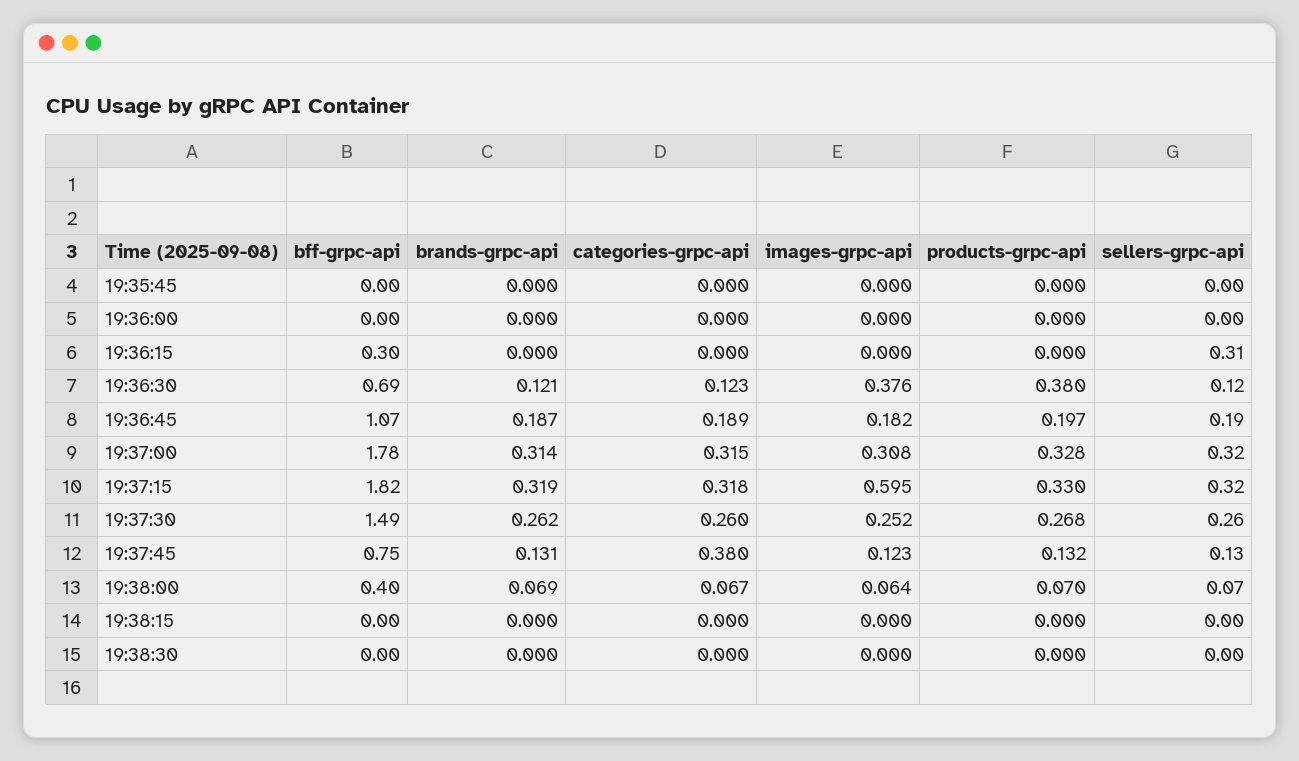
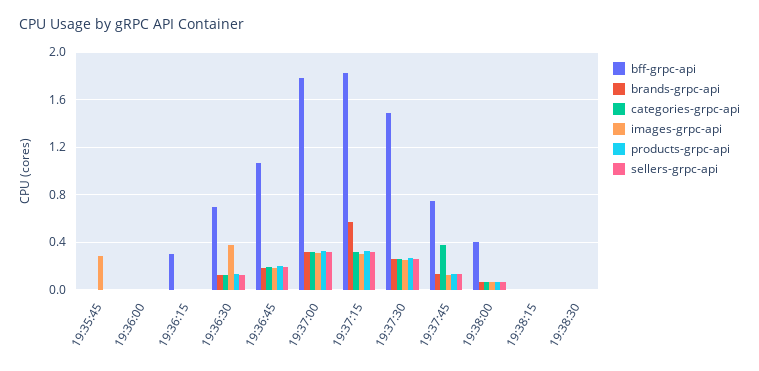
  {
    "bff-grpc-api": {
      "19:35:45": 0,
      "19:36:00": 0,
      "19:36:15": 0.3,
      "19:36:30": 0.69,
      "19:36:45": 1.07,
      "19:37:00": 1.78,
      "19:37:15": 1.82,
      "19:37:30": 1.49,
      "19:37:45": 0.75,
      "19:38:00": 0.4,
      "19:38:15": 0,
      "19:38:30": 0
    },
    "brands-grpc-api": {
      "19:35:45": 0,
      "19:36:00": 0,
      "19:36:15": 0,
      "19:36:30": 0.121,
      "19:36:45": 0.187,
      "19:37:00": 0.314,
-     "19:37:15": 0.319,
+     "19:37:15": 0.6,
      "19:37:30": 0.262,
      "19:37:45": 0.131,
      "19:38:00": 0.069,
      "19:38:15": 0,
      "19:38:30": 0
    },
    "categories-grpc-api": {
      "19:35:45": 0,
      "19:36:00": 0,
      "19:36:15": 0,
      "19:36:30": 0.123,
      "19:36:45": 0.189,
      "19:37:00": 0.315,
      "19:37:15": 0.318,
      "19:37:30": 0.26,
      "19:37:45": 0.38,
      "19:38:00": 0.067,
      "19:38:15": 0,
      "19:38:30": 0
    },
    "images-grpc-api": {
-     "19:35:45": 0,
+     "19:35:45": 0.3,
      "19:36:00": 0,
      "19:36:15": 0,
      "19:36:30": 0.376,
      "19:36:45": 0.182,
      "19:37:00": 0.308,
-     "19:37:15": 0.595,
+     "19:37:15": 0.3,
      "19:37:30": 0.252,
      "19:37:45": 0.123,
      "19:38:00": 0.064,
      "19:38:15": 0,
      "19:38:30": 0
    },
    "products-grpc-api": {
      "19:35:45": 0,
      "19:36:00": 0,
      "19:36:15": 0,
-     "19:36:30": 0.38,
+     "19:36:30": 0.1,
      "19:36:45": 0.197,
      "19:37:00": 0.328,
      "19:37:15": 0.33,
      "19:37:30": 0.268,
      "19:37:45": 0.132,
      "19:38:00": 0.07,
      "19:38:15": 0,
      "19:38:30": 0
    },
    "sellers-grpc-api": {
      "19:35:45": 0,
      "19:36:00": 0,
-     "19:36:15": 0.31,
+     "19:36:15": 0,
      "19:36:30": 0.12,
      "19:36:45": 0.19,
      "19:37:00": 0.32,
      "19:37:15": 0.32,
      "19:37:30": 0.26,
      "19:37:45": 0.13,
      "19:38:00": 0.07,
      "19:38:15": 0,
      "19:38:30": 0
    }
  }

